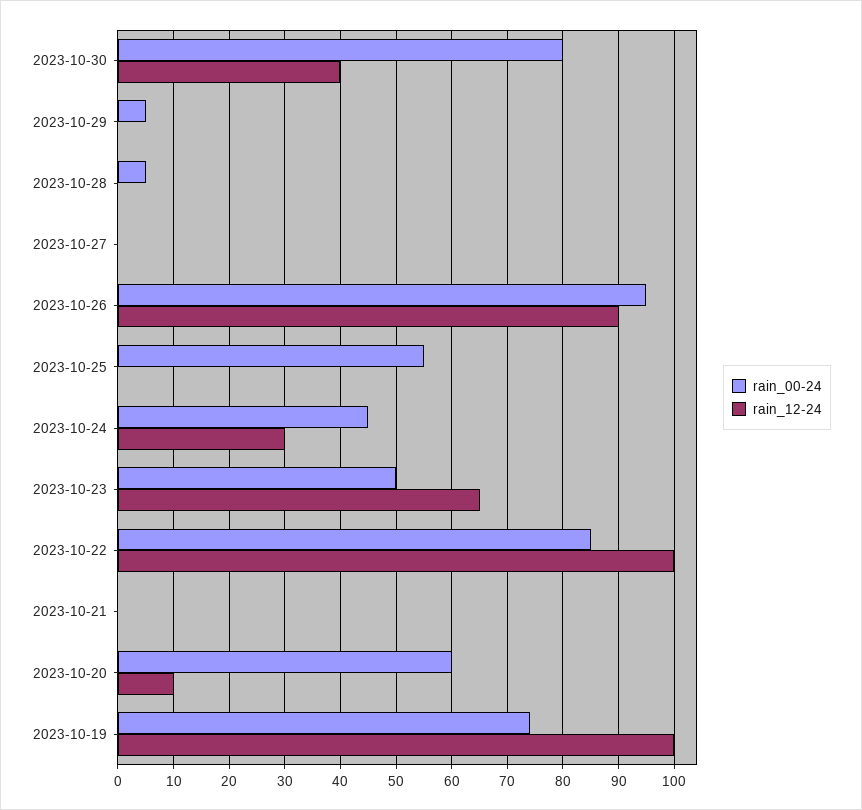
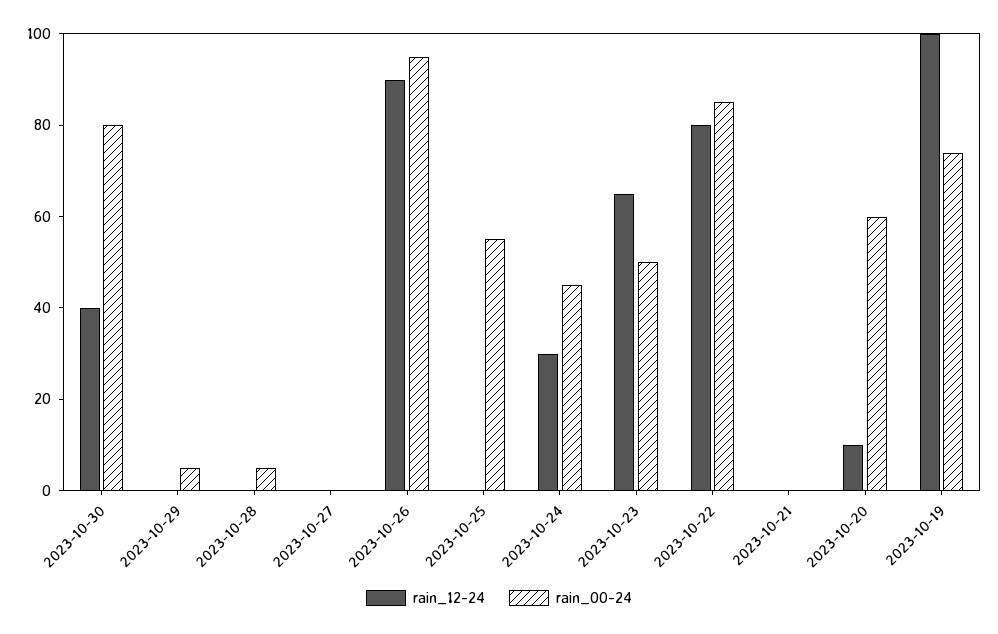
  {
    "rain_00-24": {
      "2023-10-30": 80,
      "2023-10-29": 5,
      "2023-10-28": 5,
      "2023-10-27": 0,
      "2023-10-26": 95,
      "2023-10-25": 55,
      "2023-10-24": 45,
      "2023-10-23": 50,
      "2023-10-22": 85,
      "2023-10-21": 0,
      "2023-10-20": 60,
      "2023-10-19": 75
    },
    "rain_12-24": {
      "2023-10-30": 40,
      "2023-10-29": 0,
      "2023-10-28": 0,
      "2023-10-27": 0,
      "2023-10-26": 90,
      "2023-10-25": 0,
      "2023-10-24": 30,
      "2023-10-23": 65,
-     "2023-10-22": 100,
+     "2023-10-22": 80,
      "2023-10-21": 0,
      "2023-10-20": 10,
      "2023-10-19": 100
    }
  }

